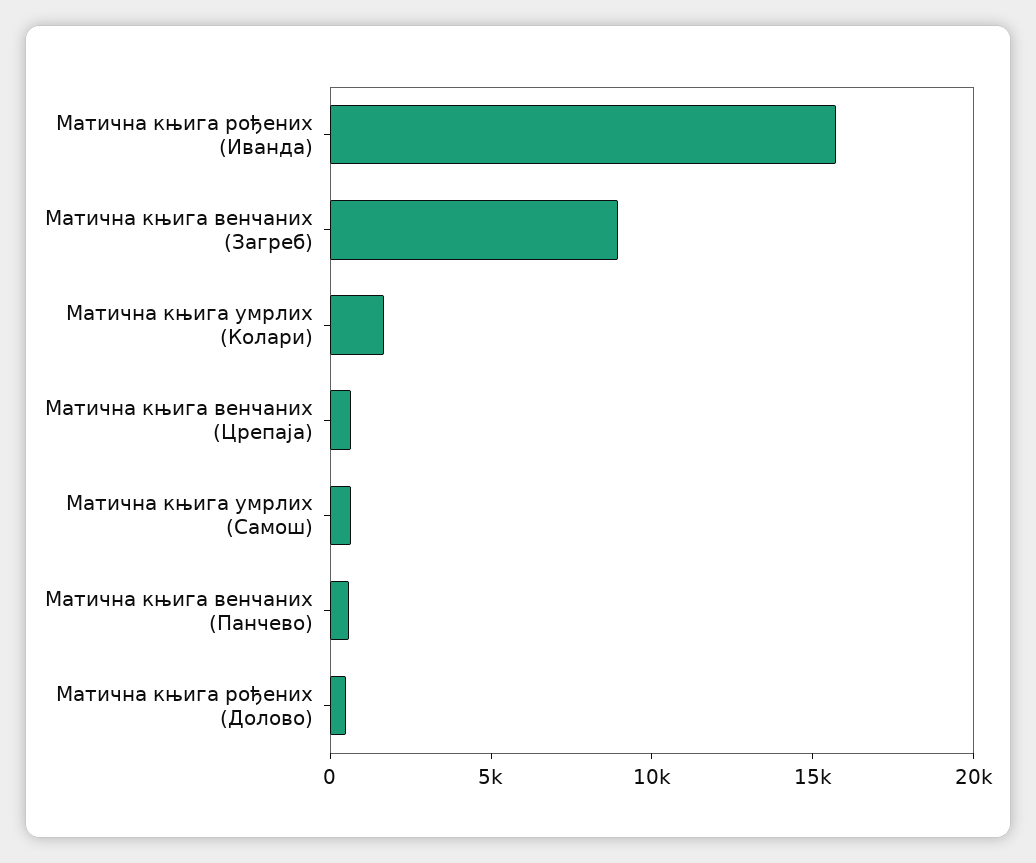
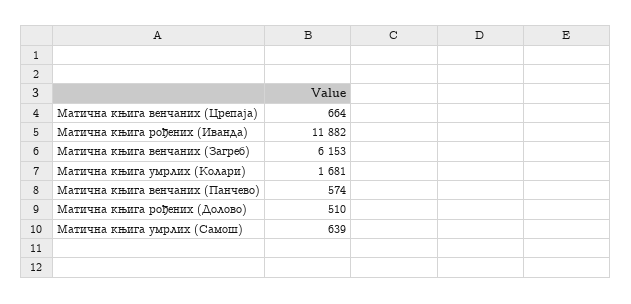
  {
-   "Матична књига рођених (Иванда)": 16000,
+   "Матична књига рођених (Иванда)": 11882,
-   "Матична књига венчаних (Загреб)": 9000,
+   "Матична књига венчаних (Загреб)": 6153,
    "Матична књига умрлих (Колари)": 1681,
    "Матична књига венчаних (Црепаја)": 664,
    "Матична књига умрлих (Самош)": 639,
    "Матична књига венчаних (Панчево)": 574,
    "Матична књига рођених (Долово)": 510
  }

